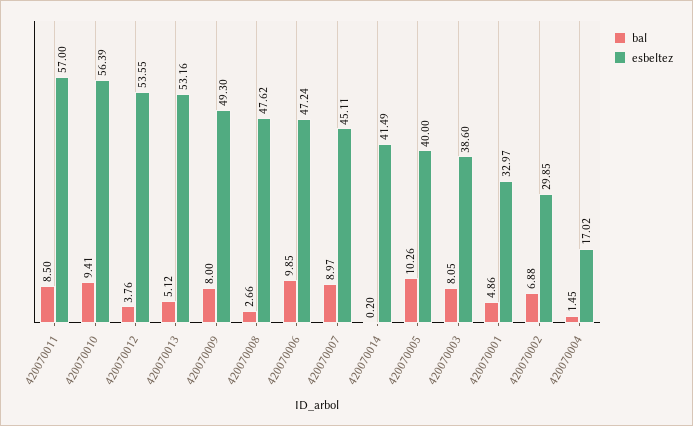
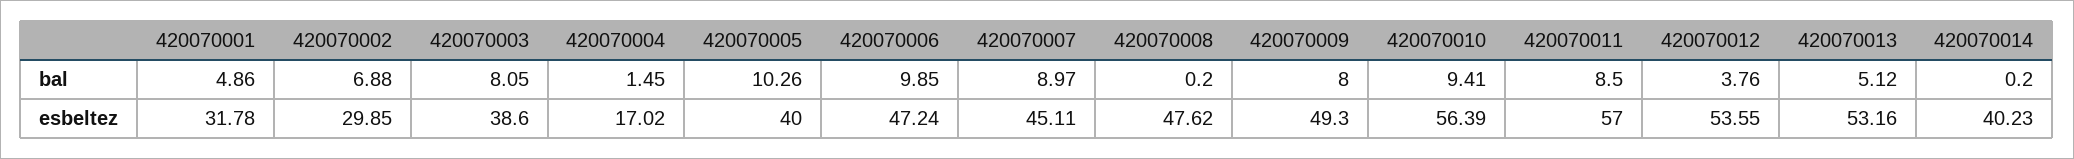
  {
    "bal": {
      "420070011": 8.5,
      "420070010": 9.41,
      "420070012": 3.76,
      "420070013": 5.12,
      "420070009": 8,
-     "420070008": 2.66,
+     "420070008": 0.2,
      "420070006": 9.85,
      "420070007": 8.97,
      "420070014": 0.2,
      "420070005": 10.26,
      "420070003": 8.05,
      "420070001": 4.86,
      "420070002": 6.88,
      "420070004": 1.45
    },
    "esbeltez": {
      "420070011": 57,
      "420070010": 56.39,
      "420070012": 53.55,
      "420070013": 53.16,
      "420070009": 49.3,
      "420070008": 47.62,
      "420070006": 47.24,
      "420070007": 45.11,
-     "420070014": 41.49,
+     "420070014": 40.23,
      "420070005": 40,
      "420070003": 38.6,
-     "420070001": 32.97,
+     "420070001": 31.78,
      "420070002": 29.85,
      "420070004": 17.02
    }
  }

